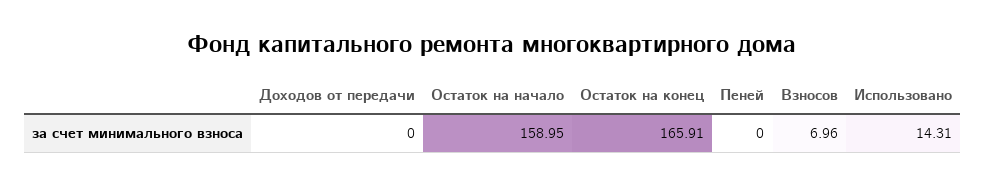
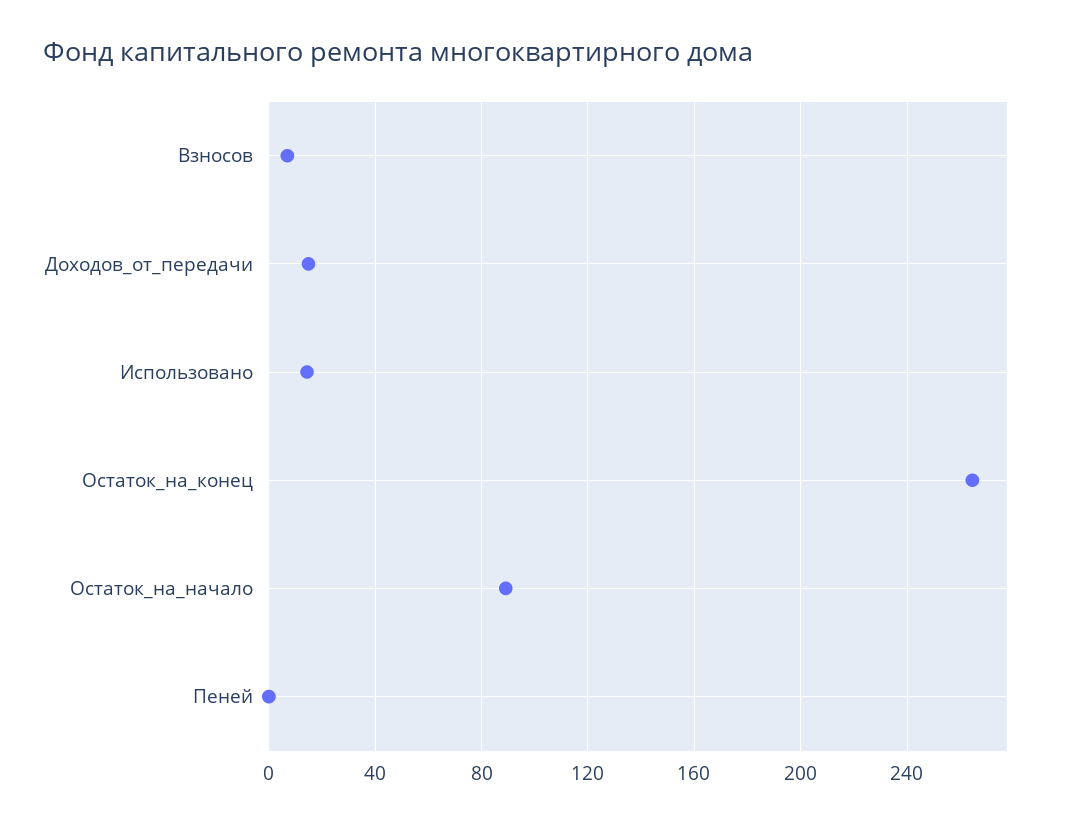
  {
-   "Доходов от передачи": 0,
+   "Доходов от передачи": 15,
-   "Остаток на начало": 158.95,
+   "Остаток на начало": 90,
-   "Остаток на конец": 165.91,
+   "Остаток на конец": 265,
    "Пеней": 0,
    "Взносов": 6.96,
    "Использовано": 14.31
  }

